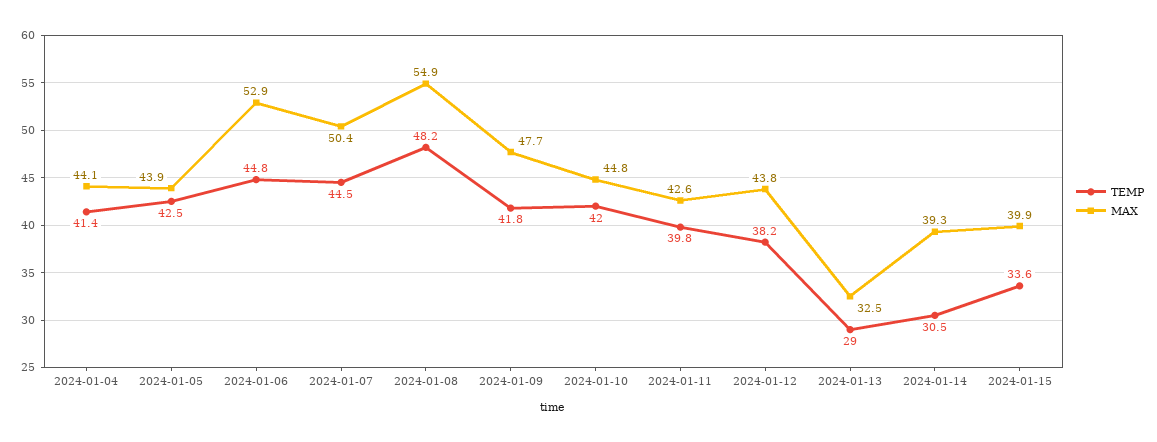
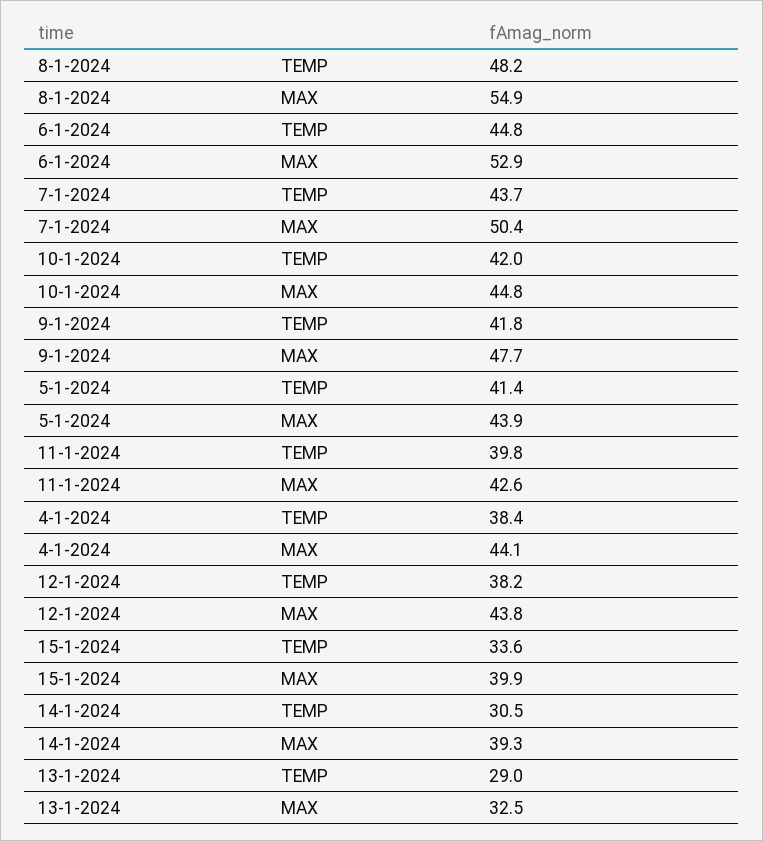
  {
    "TEMP": {
-     "2024-01-04": 41.4,
+     "2024-01-04": 38.4,
-     "2024-01-05": 42.5,
+     "2024-01-05": 41.4,
      "2024-01-06": 44.8,
-     "2024-01-07": 44.5,
+     "2024-01-07": 43.7,
      "2024-01-08": 48.2,
      "2024-01-09": 41.8,
      "2024-01-10": 42,
      "2024-01-11": 39.8,
      "2024-01-12": 38.2,
      "2024-01-13": 29,
      "2024-01-14": 30.5,
      "2024-01-15": 33.6
    },
    "MAX": {
      "2024-01-04": 44.1,
      "2024-01-05": 43.9,
      "2024-01-06": 52.9,
      "2024-01-07": 50.4,
      "2024-01-08": 54.9,
      "2024-01-09": 47.7,
      "2024-01-10": 44.8,
      "2024-01-11": 42.6,
      "2024-01-12": 43.8,
      "2024-01-13": 32.5,
      "2024-01-14": 39.3,
      "2024-01-15": 39.9
    }
  }

